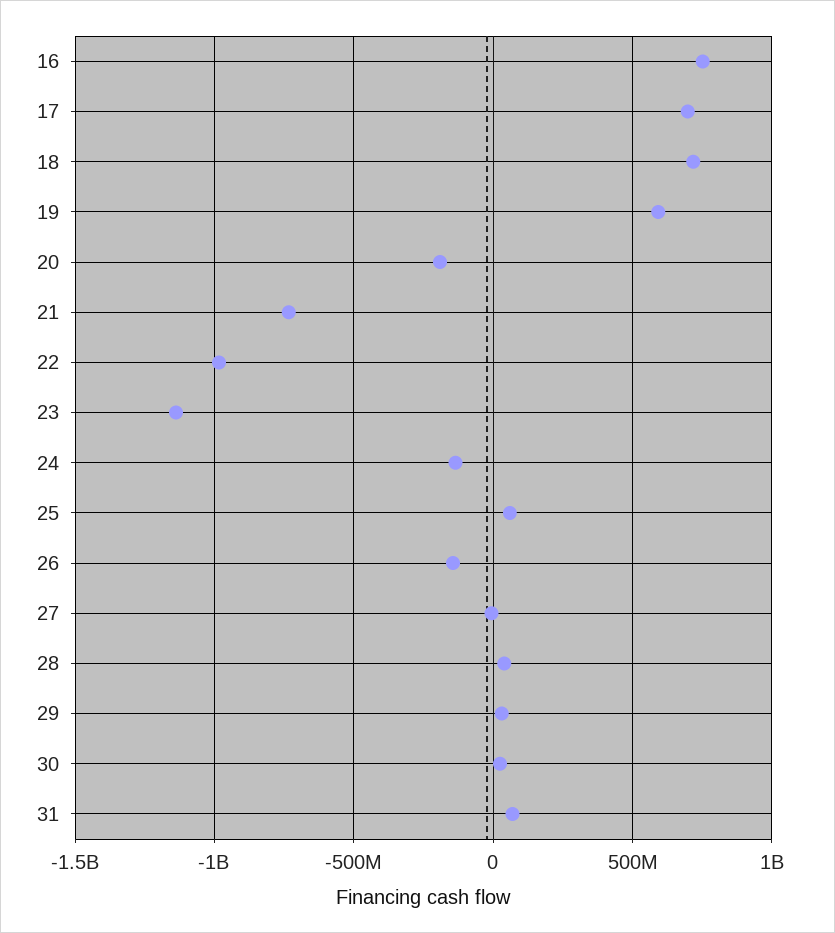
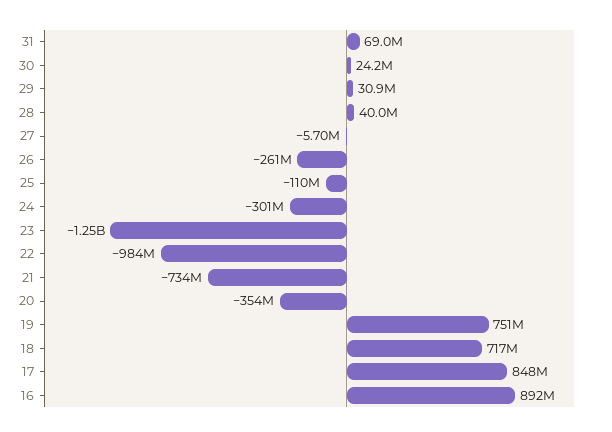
  {
-   "16": 750000000,
+   "16": 892000000,
-   "17": 700000000,
+   "17": 848000000,
    "18": 717000000,
-   "19": 600000000,
+   "19": 751000000,
-   "20": -200000000,
+   "20": -354000000,
    "21": -734000000,
    "22": -984000000,
-   "23": -1150000000,
+   "23": -1250000000,
-   "24": -150000000,
+   "24": -301000000,
-   "25": 50000000,
+   "25": -110000000,
-   "26": -150000000,
+   "26": -261000000,
    "27": -5700000,
    "28": 40000000,
    "29": 30900000,
    "30": 24200000,
    "31": 69000000
  }

